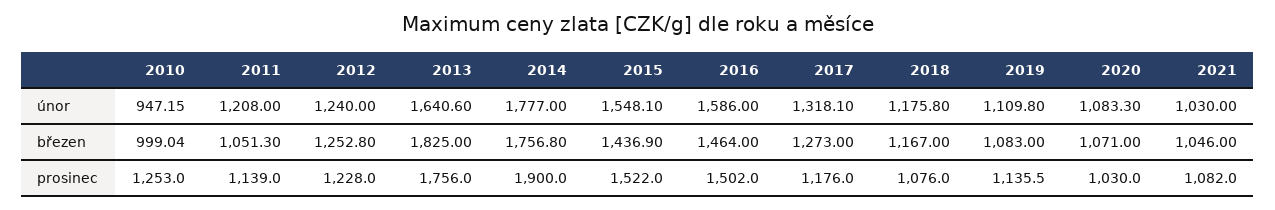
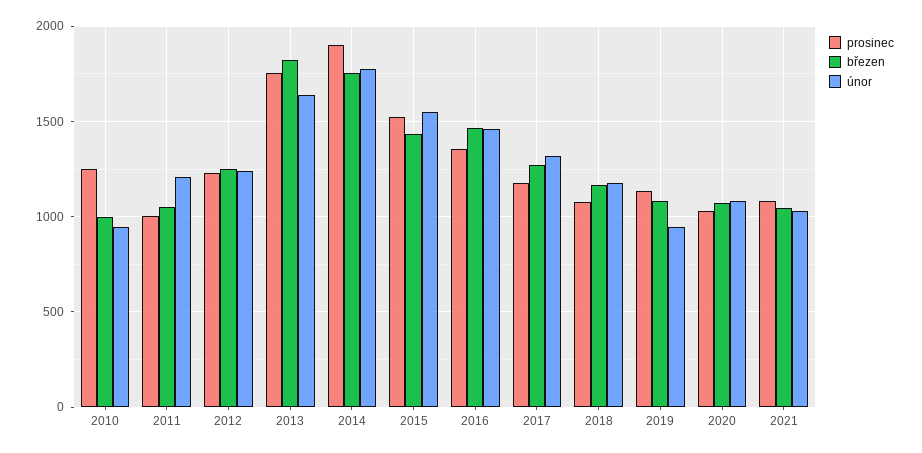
  {
    "únor": {
      "2010": 947.15,
      "2011": 1208,
      "2012": 1240,
      "2013": 1640.6,
      "2014": 1777,
      "2015": 1548.1,
-     "2016": 1586,
+     "2016": 1450,
      "2017": 1318.1,
      "2018": 1175.8,
-     "2019": 1109.8,
+     "2019": 950,
      "2020": 1083.3,
      "2021": 1030
    },
    "březen": {
      "2010": 999.04,
      "2011": 1051.3,
      "2012": 1252.8,
      "2013": 1825,
      "2014": 1756.8,
      "2015": 1436.9,
      "2016": 1464,
      "2017": 1273,
      "2018": 1167,
      "2019": 1083,
      "2020": 1071,
      "2021": 1046
    },
    "prosinec": {
      "2010": 1253,
-     "2011": 1139,
+     "2011": 1000,
      "2012": 1228,
      "2013": 1756,
      "2014": 1900,
      "2015": 1522,
-     "2016": 1502,
+     "2016": 1350,
      "2017": 1176,
      "2018": 1076,
      "2019": 1135.5,
      "2020": 1030,
      "2021": 1082
    }
  }

